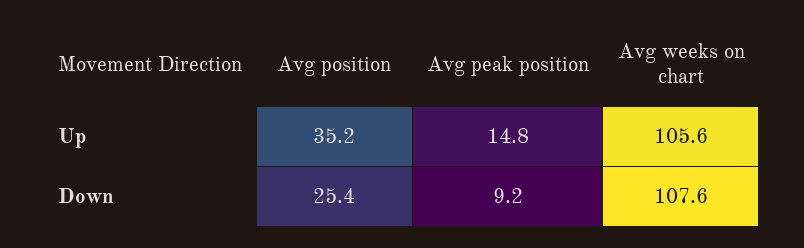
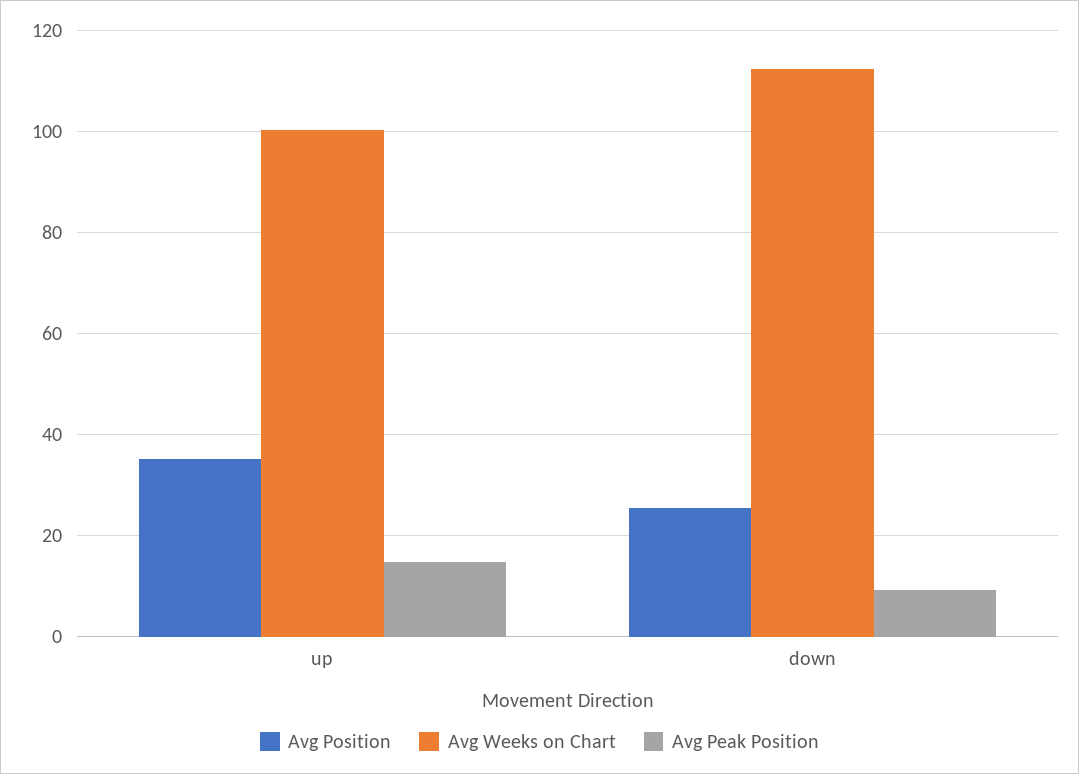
  {
    "Avg position": {
      "Up": 35.2,
      "Down": 25.4
    },
    "Avg peak position": {
      "Up": 14.8,
      "Down": 9.2
    },
    "Avg weeks on chart": {
-     "Up": 105.6,
+     "Up": 100,
-     "Down": 107.6
+     "Down": 112
    }
  }

